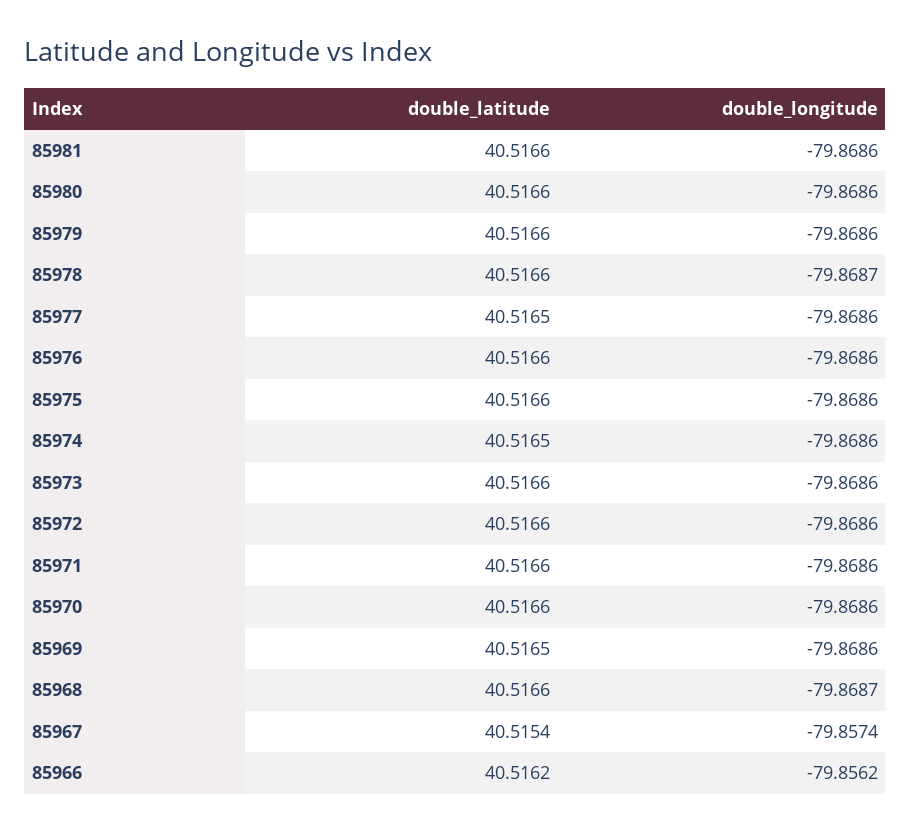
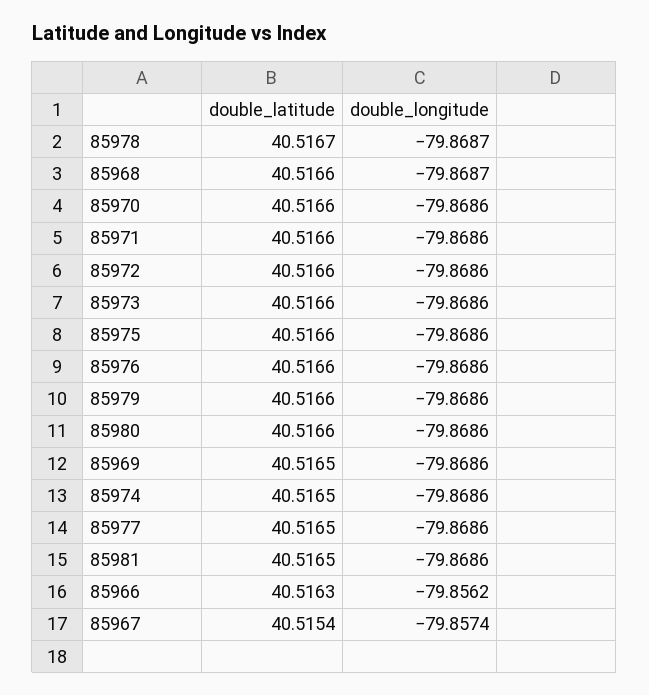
  {
    "double_latitude": {
-     "85981": 40.5166,
+     "85981": 40.5165,
      "85980": 40.5166,
      "85979": 40.5166,
-     "85978": 40.5166,
+     "85978": 40.5167,
      "85977": 40.5165,
      "85976": 40.5166,
      "85975": 40.5166,
      "85974": 40.5165,
      "85973": 40.5166,
      "85972": 40.5166,
      "85971": 40.5166,
      "85970": 40.5166,
      "85969": 40.5165,
      "85968": 40.5166,
      "85967": 40.5154,
-     "85966": 40.5162
+     "85966": 40.5163
    },
    "double_longitude": {
      "85981": -79.8686,
      "85980": -79.8686,
      "85979": -79.8686,
      "85978": -79.8687,
      "85977": -79.8686,
      "85976": -79.8686,
      "85975": -79.8686,
      "85974": -79.8686,
      "85973": -79.8686,
      "85972": -79.8686,
      "85971": -79.8686,
      "85970": -79.8686,
      "85969": -79.8686,
      "85968": -79.8687,
      "85967": -79.8574,
      "85966": -79.8562
    }
  }

